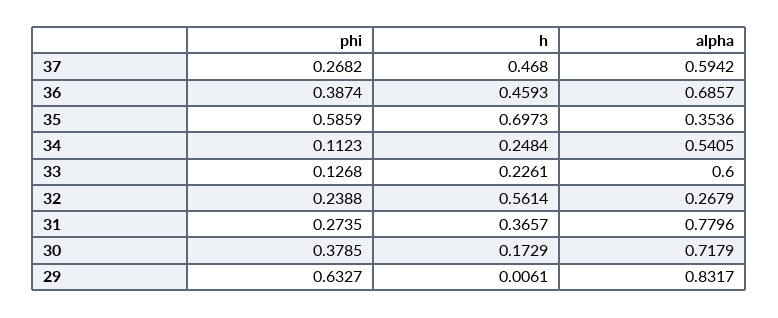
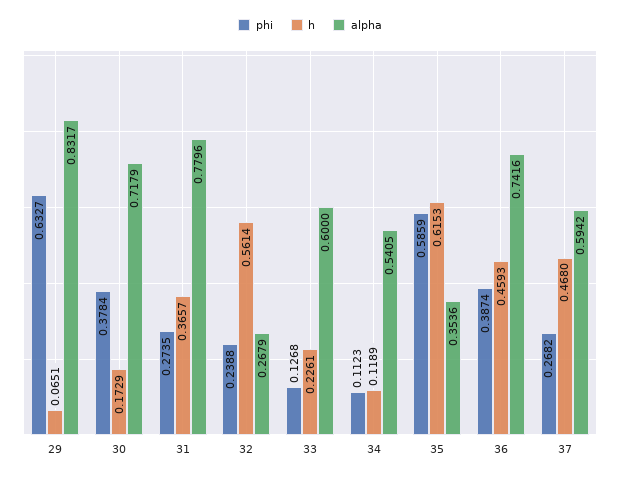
  {
    "phi": {
      "37": 0.2682,
      "36": 0.3874,
      "35": 0.5859,
      "34": 0.1123,
      "33": 0.1268,
      "32": 0.2388,
      "31": 0.2735,
-     "30": 0.3785,
+     "30": 0.3784,
      "29": 0.6327
    },
    "h": {
      "37": 0.468,
      "36": 0.4593,
-     "35": 0.6973,
+     "35": 0.6153,
-     "34": 0.2484,
+     "34": 0.1189,
      "33": 0.2261,
      "32": 0.5614,
      "31": 0.3657,
      "30": 0.1729,
-     "29": 0.0061
+     "29": 0.0651
    },
    "alpha": {
      "37": 0.5942,
-     "36": 0.6857,
+     "36": 0.7416,
      "35": 0.3536,
      "34": 0.5405,
      "33": 0.6,
      "32": 0.2679,
      "31": 0.7796,
      "30": 0.7179,
      "29": 0.8317
    }
  }

